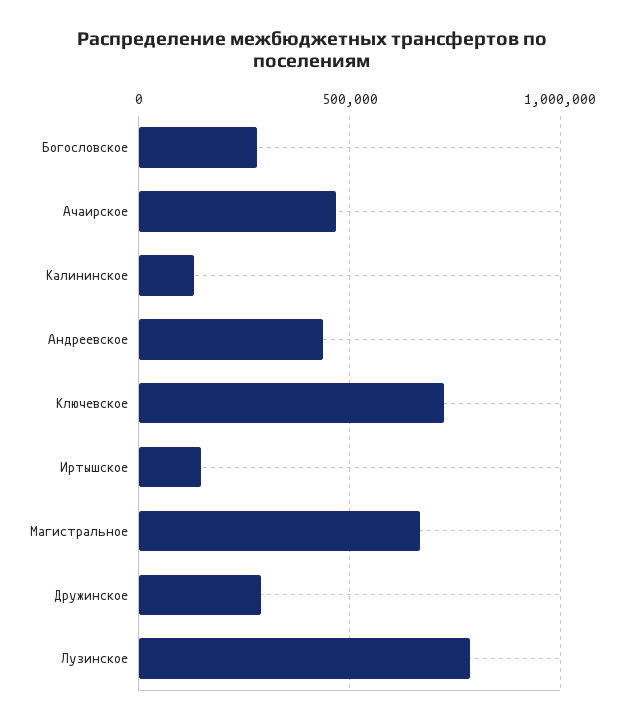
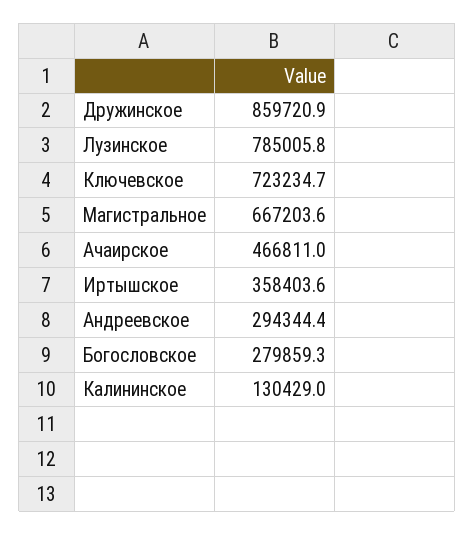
  {
    "Богословское": 279859.3,
    "Ачаирское": 466811,
    "Калининское": 130429,
-   "Андреевское": 450000,
+   "Андреевское": 294344.4,
    "Ключевское": 723234.7,
-   "Иртышское": 150000,
+   "Иртышское": 358403.6,
    "Магистральное": 667203.6,
-   "Дружинское": 300000,
+   "Дружинское": 859720.9,
    "Лузинское": 785005.8
  }

